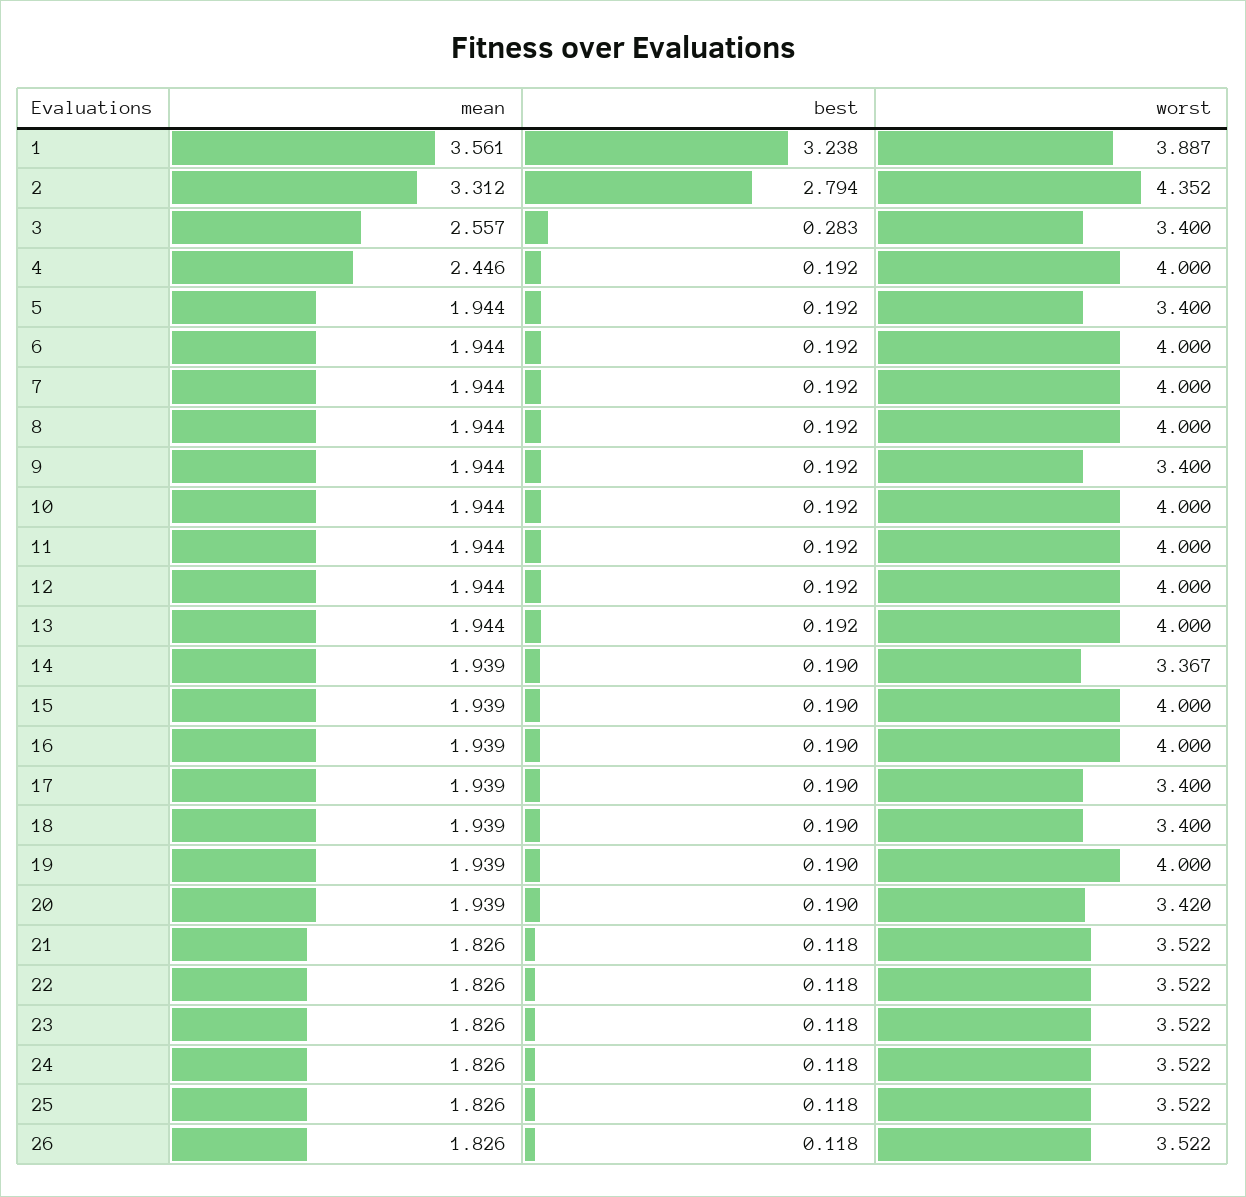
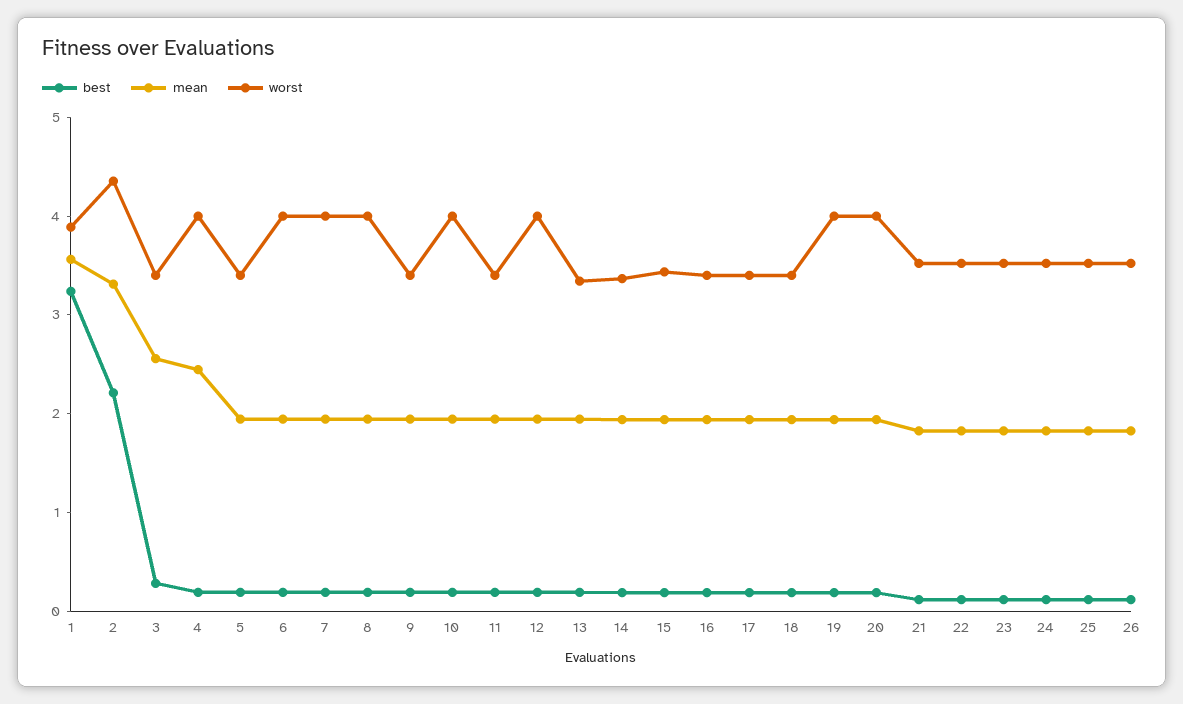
  {
    "mean": {
      "1": 3.561,
      "2": 3.312,
      "3": 2.557,
      "4": 2.446,
      "5": 1.944,
      "6": 1.944,
      "7": 1.944,
      "8": 1.944,
      "9": 1.944,
      "10": 1.944,
      "11": 1.944,
      "12": 1.944,
      "13": 1.944,
      "14": 1.939,
      "15": 1.939,
      "16": 1.939,
      "17": 1.939,
      "18": 1.939,
      "19": 1.939,
      "20": 1.939,
      "21": 1.826,
      "22": 1.826,
      "23": 1.826,
      "24": 1.826,
      "25": 1.826,
      "26": 1.826
    },
    "best": {
      "1": 3.238,
-     "2": 2.794,
+     "2": 2.2,
      "3": 0.283,
      "4": 0.192,
      "5": 0.192,
      "6": 0.192,
      "7": 0.192,
      "8": 0.192,
      "9": 0.192,
      "10": 0.192,
      "11": 0.192,
      "12": 0.192,
      "13": 0.192,
      "14": 0.19,
      "15": 0.19,
      "16": 0.19,
      "17": 0.19,
      "18": 0.19,
      "19": 0.19,
      "20": 0.19,
      "21": 0.118,
      "22": 0.118,
      "23": 0.118,
      "24": 0.118,
      "25": 0.118,
      "26": 0.118
    },
    "worst": {
      "1": 3.887,
      "2": 4.352,
      "3": 3.4,
      "4": 4,
      "5": 3.4,
      "6": 4,
      "7": 4,
      "8": 4,
      "9": 3.4,
      "10": 4,
-     "11": 4,
+     "11": 3.4,
      "12": 4,
-     "13": 4,
+     "13": 3.4,
      "14": 3.367,
-     "15": 4,
+     "15": 3.4,
-     "16": 4,
+     "16": 3.4,
      "17": 3.4,
      "18": 3.4,
      "19": 4,
-     "20": 3.42,
+     "20": 4,
      "21": 3.522,
      "22": 3.522,
      "23": 3.522,
      "24": 3.522,
      "25": 3.522,
      "26": 3.522
    }
  }

